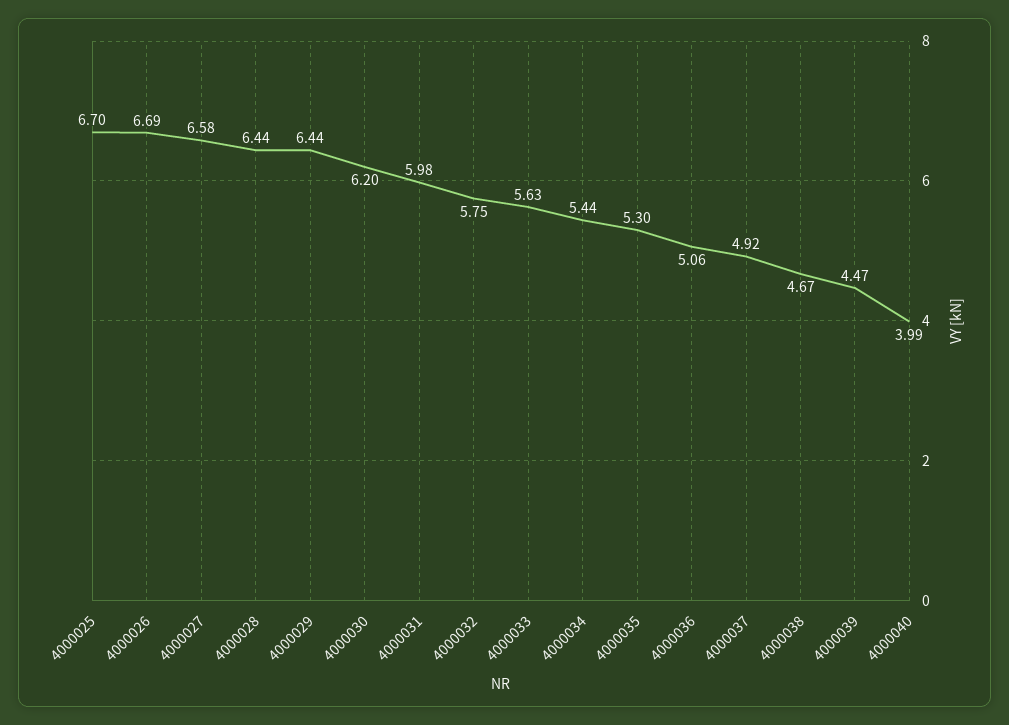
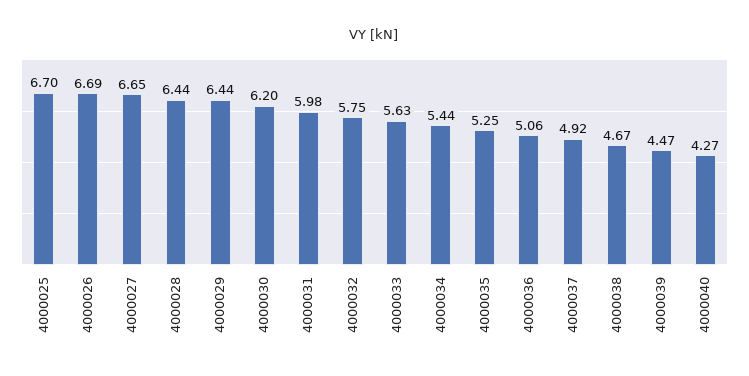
  {
    "4000025": 6.7,
    "4000026": 6.69,
-   "4000027": 6.58,
+   "4000027": 6.65,
    "4000028": 6.44,
    "4000029": 6.44,
    "4000030": 6.2,
    "4000031": 5.98,
    "4000032": 5.75,
    "4000033": 5.63,
    "4000034": 5.44,
-   "4000035": 5.3,
+   "4000035": 5.25,
    "4000036": 5.06,
    "4000037": 4.92,
    "4000038": 4.67,
    "4000039": 4.47,
-   "4000040": 3.99
+   "4000040": 4.27
  }

